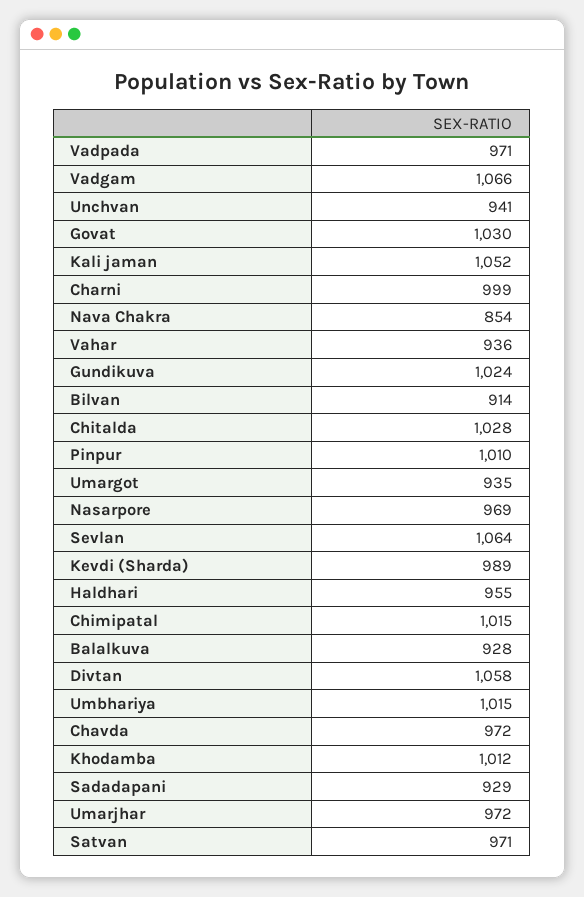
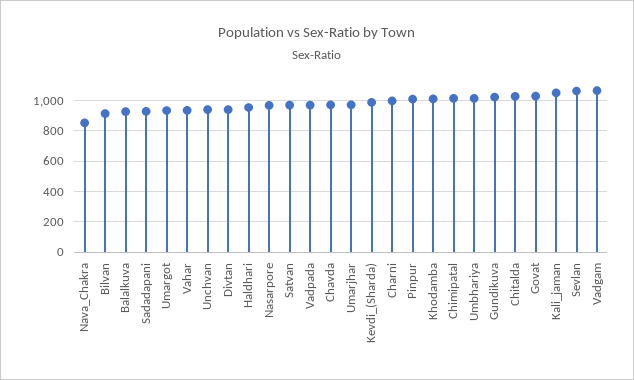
  {
    "Vadpada": 971,
    "Vadgam": 1066,
    "Unchvan": 941,
    "Govat": 1030,
    "Kali jaman": 1052,
    "Charni": 999,
    "Nava Chakra": 854,
    "Vahar": 936,
    "Gundikuva": 1024,
    "Bilvan": 914,
    "Chitalda": 1028,
    "Pinpur": 1010,
    "Umargot": 935,
    "Nasarpore": 969,
    "Sevlan": 1064,
    "Kevdi (Sharda)": 989,
    "Haldhari": 955,
    "Chimipatal": 1015,
    "Balalkuva": 928,
-   "Divtan": 1058,
+   "Divtan": 950,
    "Umbhariya": 1015,
    "Chavda": 972,
    "Khodamba": 1012,
    "Sadadapani": 929,
    "Umarjhar": 972,
    "Satvan": 971
  }

